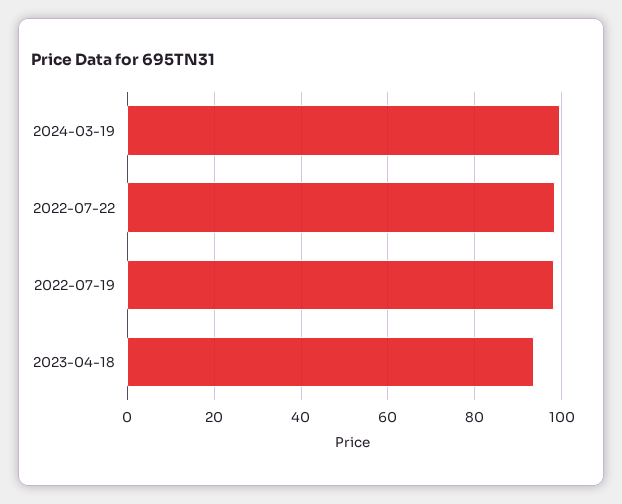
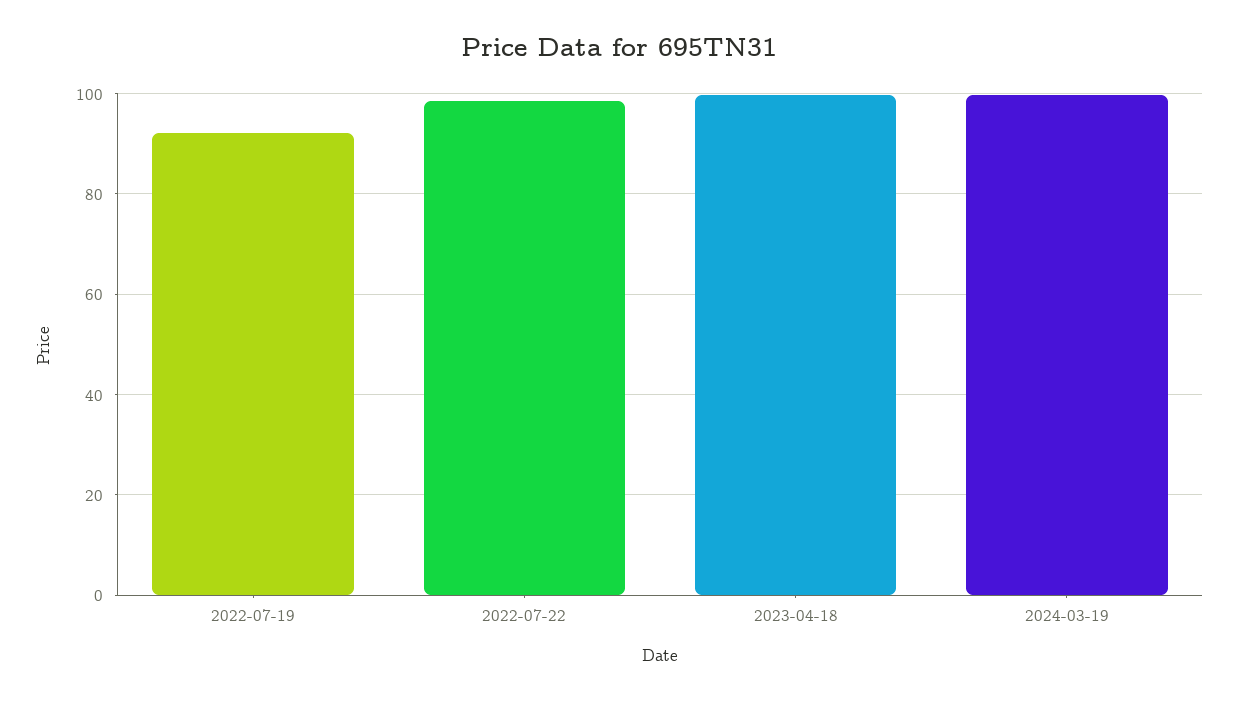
  {
    "2024-03-19": 100,
    "2022-07-22": 98,
-   "2022-07-19": 98,
+   "2022-07-19": 92,
-   "2023-04-18": 94
+   "2023-04-18": 100
  }

